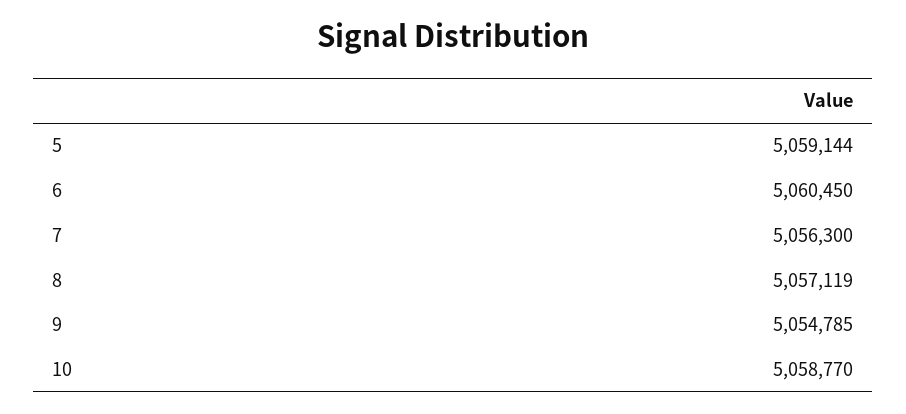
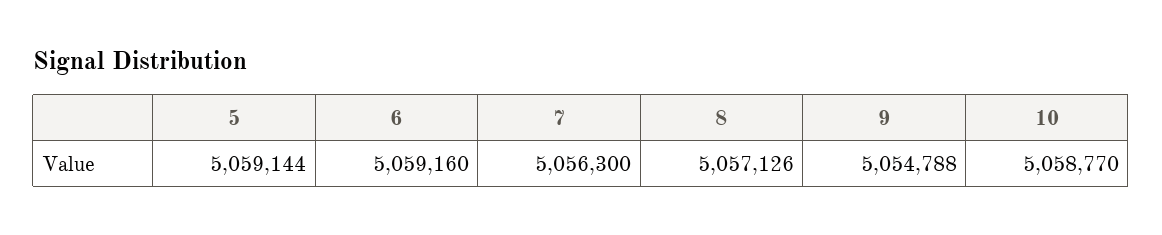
  {
    "5": 5059144,
-   "6": 5060450,
+   "6": 5059160,
    "7": 5056300,
-   "8": 5057119,
+   "8": 5057126,
-   "9": 5054785,
+   "9": 5054788,
    "10": 5058770
  }

